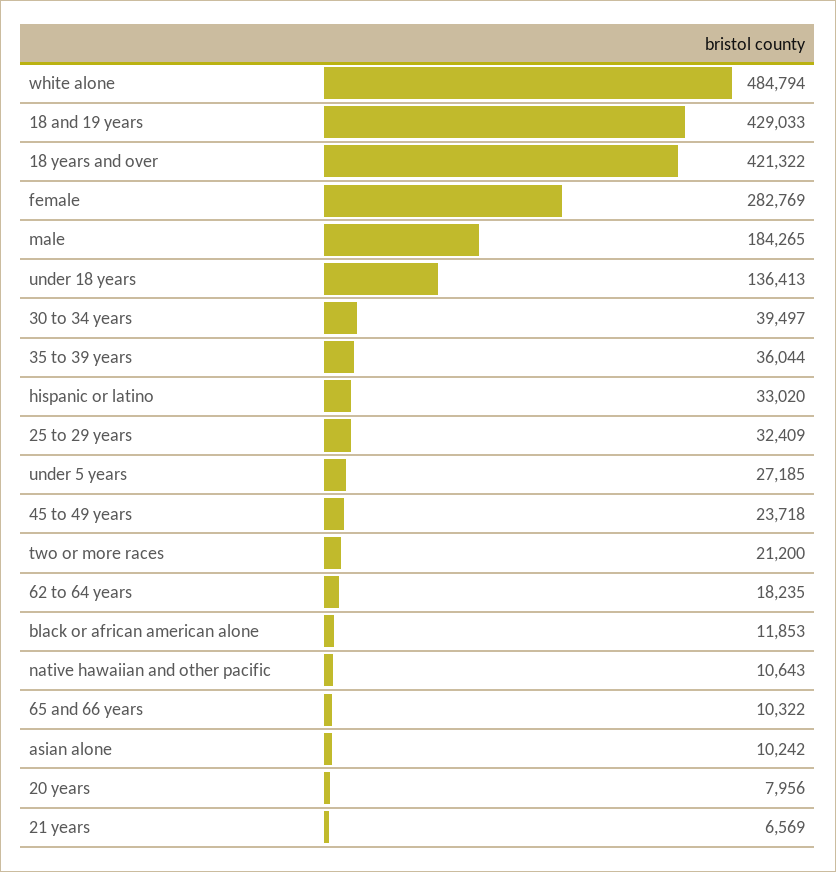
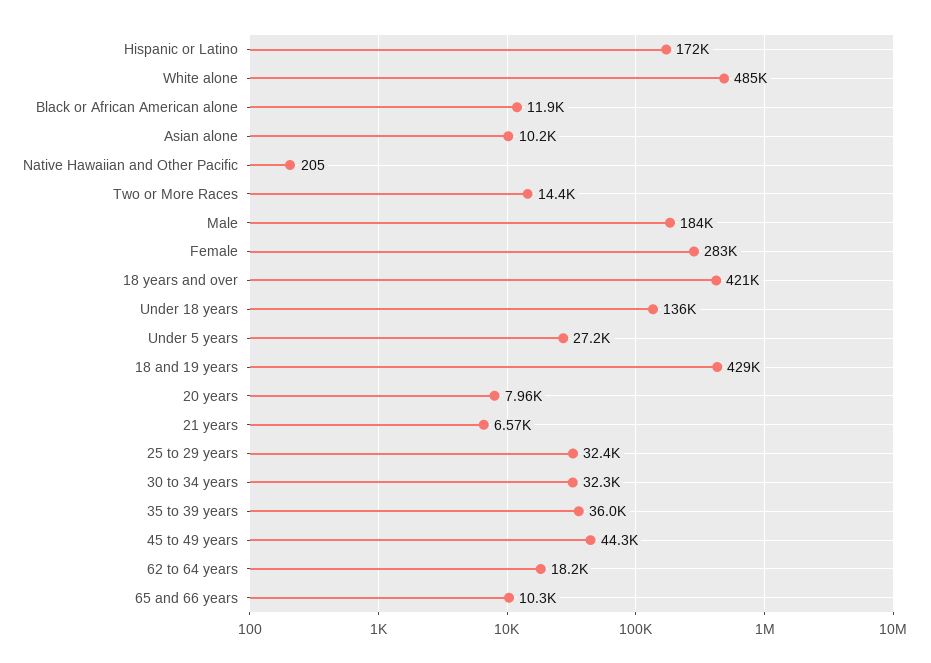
  {
    "white alone": 484794,
    "18 and 19 years": 429033,
    "18 years and over": 421322,
    "female": 282769,
    "male": 184265,
    "under 18 years": 136413,
-   "30 to 34 years": 39497,
+   "30 to 34 years": 32300,
    "35 to 39 years": 36044,
-   "hispanic or latino": 33020,
+   "hispanic or latino": 172000,
    "25 to 29 years": 32409,
    "under 5 years": 27185,
-   "45 to 49 years": 23718,
+   "45 to 49 years": 44300,
-   "two or more races": 21200,
+   "two or more races": 14400,
    "62 to 64 years": 18235,
    "black or african american alone": 11853,
-   "native hawaiian and other pacific": 10643,
+   "native hawaiian and other pacific": 205,
    "65 and 66 years": 10322,
    "asian alone": 10242,
    "20 years": 7956,
    "21 years": 6569
  }

